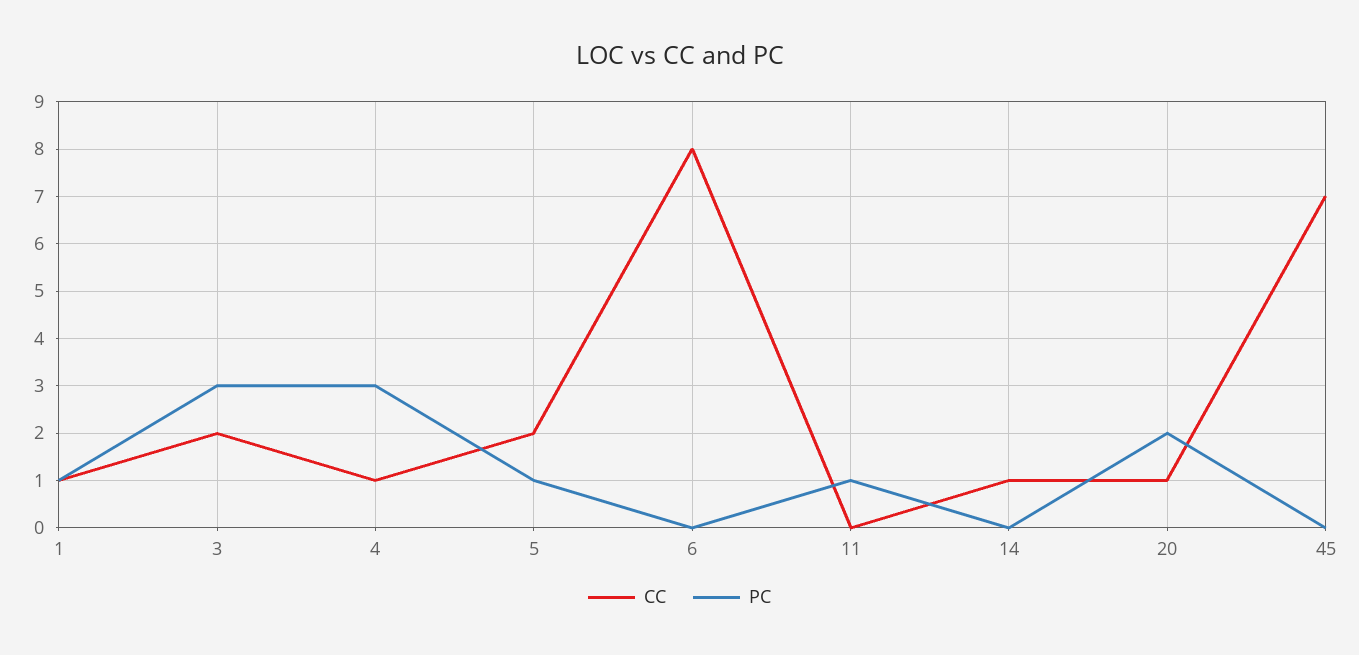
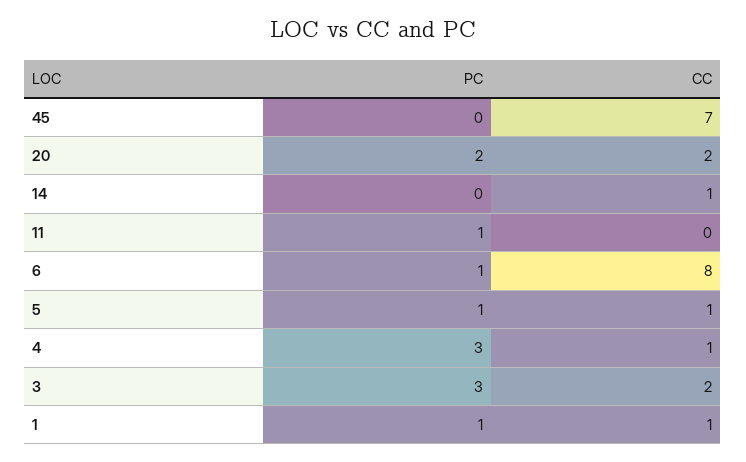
  {
    "CC": {
      "1": 1,
      "3": 2,
      "4": 1,
-     "5": 2,
+     "5": 1,
      "6": 8,
      "11": 0,
      "14": 1,
-     "20": 1,
+     "20": 2,
      "45": 7
    },
    "PC": {
      "1": 1,
      "3": 3,
      "4": 3,
      "5": 1,
-     "6": 0,
+     "6": 1,
      "11": 1,
      "14": 0,
      "20": 2,
      "45": 0
    }
  }

